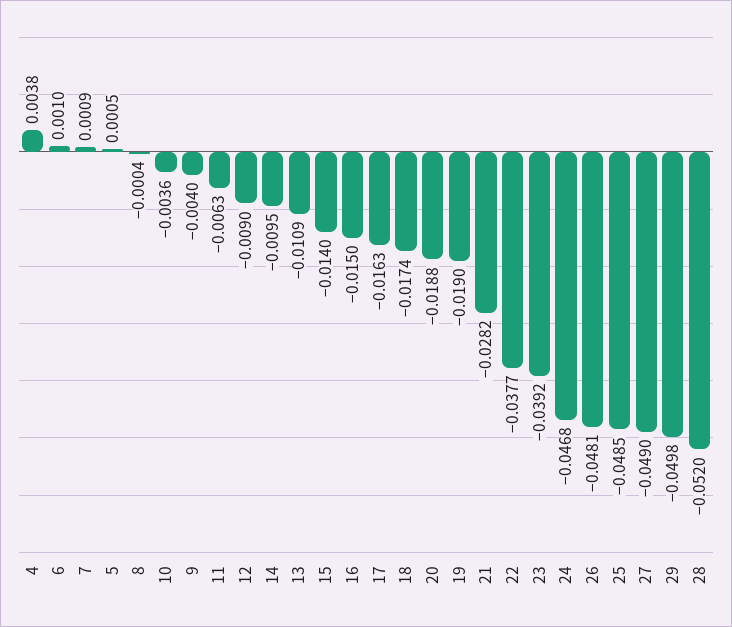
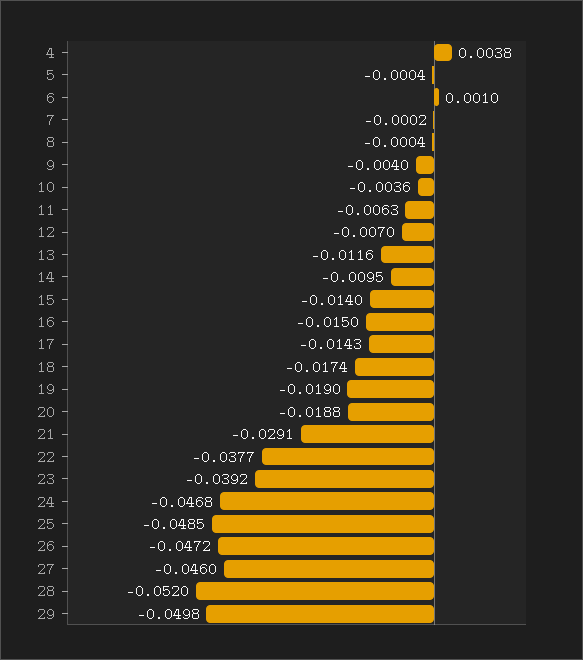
  {
    "4": 0.0038,
    "6": 0.001,
-   "7": 0.0009,
+   "7": -0.0002,
-   "5": 0.0005,
+   "5": -0.0004,
    "8": -0.0004,
    "10": -0.0036,
    "9": -0.004,
    "11": -0.0063,
-   "12": -0.009,
+   "12": -0.007,
    "14": -0.0095,
-   "13": -0.0109,
+   "13": -0.0116,
    "15": -0.014,
    "16": -0.015,
-   "17": -0.0163,
+   "17": -0.0143,
    "18": -0.0174,
    "20": -0.0188,
    "19": -0.019,
-   "21": -0.0282,
+   "21": -0.0291,
    "22": -0.0377,
    "23": -0.0392,
    "24": -0.0468,
-   "26": -0.0481,
+   "26": -0.0472,
    "25": -0.0485,
-   "27": -0.049,
+   "27": -0.046,
    "29": -0.0498,
    "28": -0.052
  }

